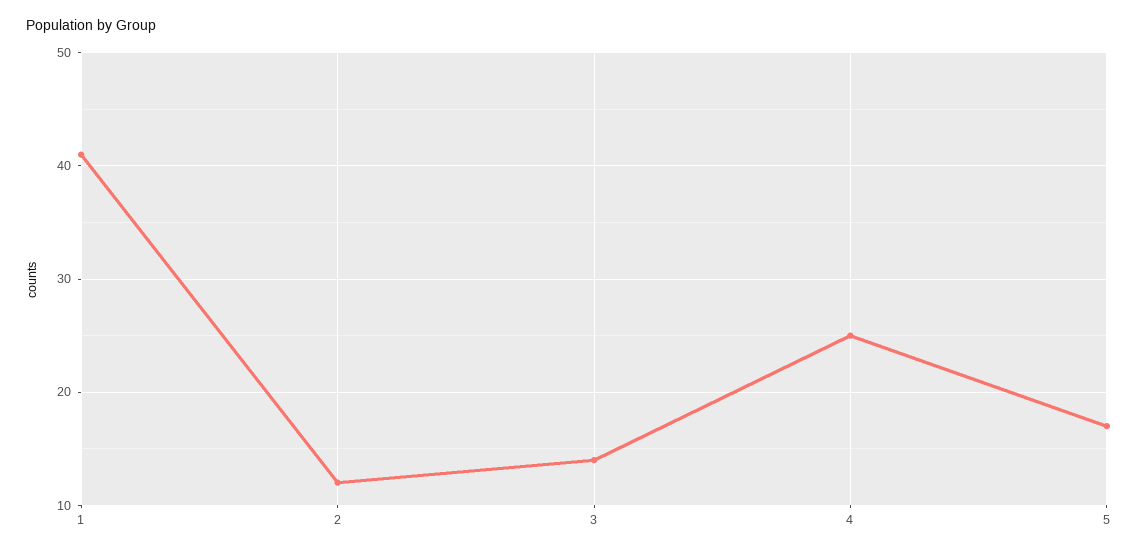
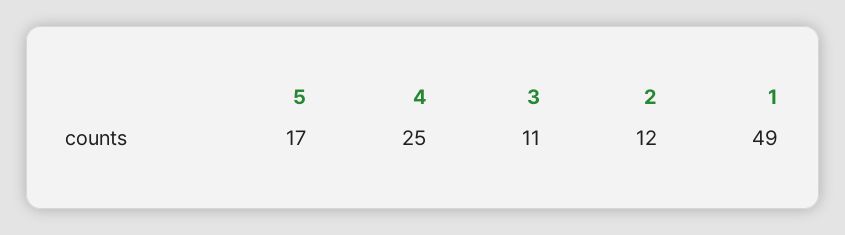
  {
-   "1": 41,
+   "1": 49,
    "2": 12,
-   "3": 14,
+   "3": 11,
    "4": 25,
    "5": 17
  }

